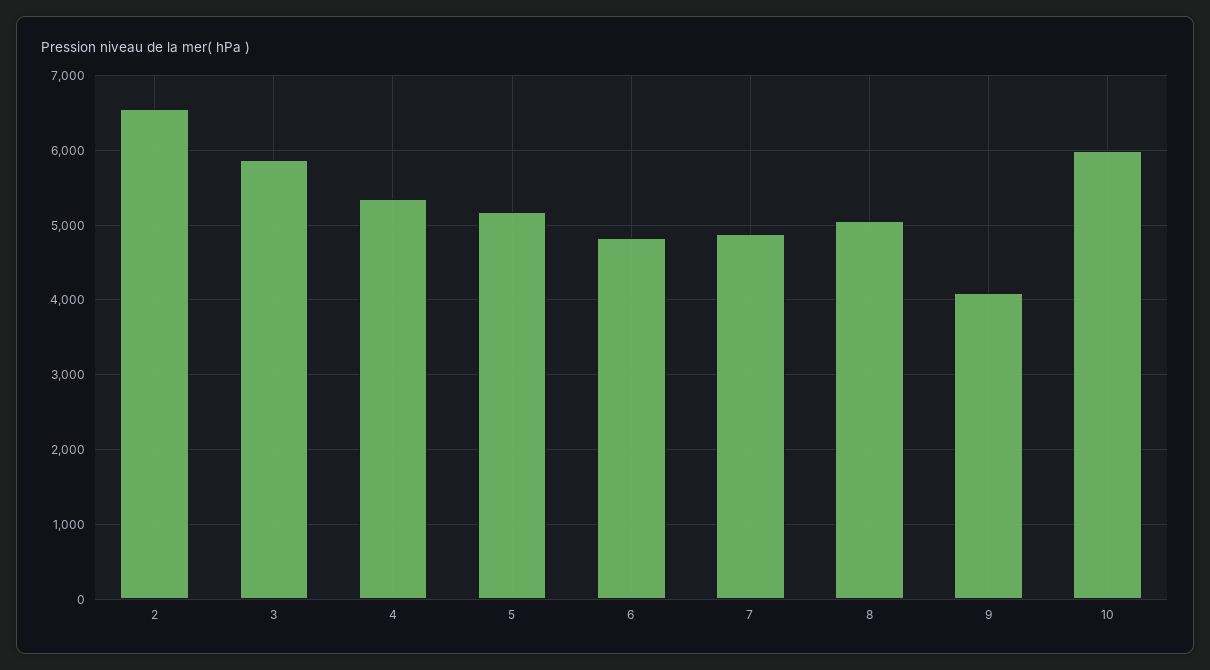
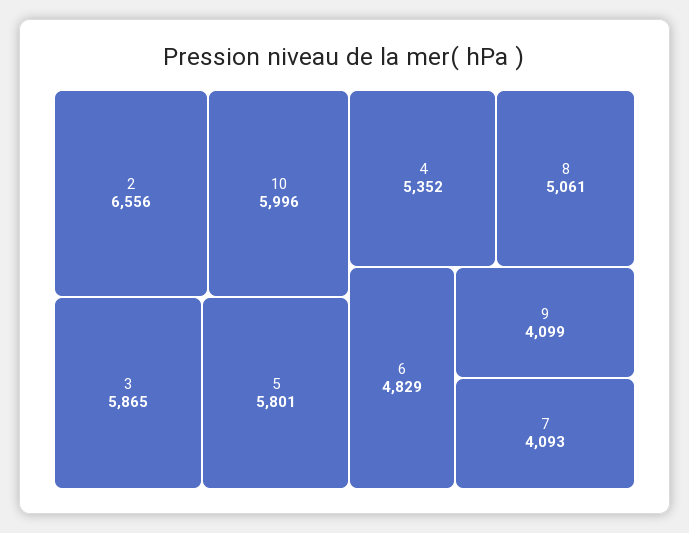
  {
    "2": 6556,
    "3": 5865,
    "4": 5352,
-   "5": 5200,
+   "5": 5801,
    "6": 4829,
-   "7": 4900,
+   "7": 4093,
    "8": 5061,
    "9": 4099,
    "10": 5996
  }

